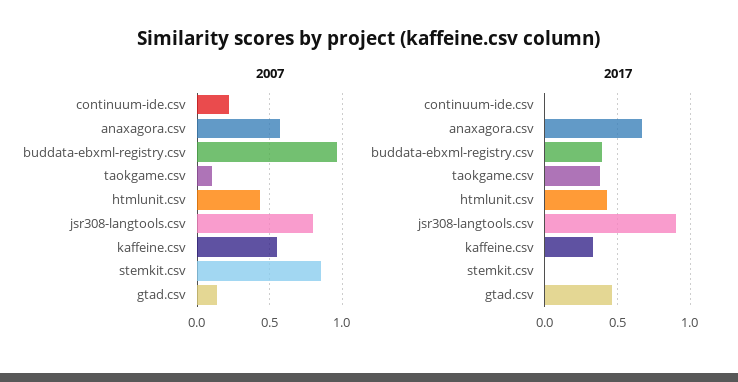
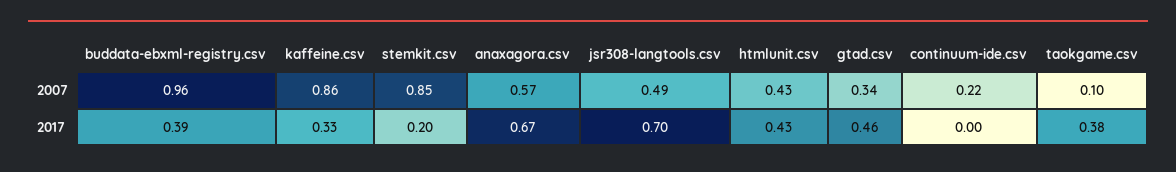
  {
    "2007": {
      "continuum-ide.csv": 0.22,
      "anaxagora.csv": 0.57,
      "buddata-ebxml-registry.csv": 0.96,
      "taokgame.csv": 0.1,
      "htmlunit.csv": 0.43,
-     "jsr308-langtools.csv": 0.8,
+     "jsr308-langtools.csv": 0.49,
-     "kaffeine.csv": 0.55,
+     "kaffeine.csv": 0.86,
      "stemkit.csv": 0.85,
-     "gtad.csv": 0.15
+     "gtad.csv": 0.34
    },
    "2017": {
      "continuum-ide.csv": 0,
      "anaxagora.csv": 0.67,
      "buddata-ebxml-registry.csv": 0.39,
      "taokgame.csv": 0.38,
      "htmlunit.csv": 0.43,
-     "jsr308-langtools.csv": 0.9,
+     "jsr308-langtools.csv": 0.7,
      "kaffeine.csv": 0.33,
-     "stemkit.csv": 0,
+     "stemkit.csv": 0.2,
      "gtad.csv": 0.46
    }
  }

